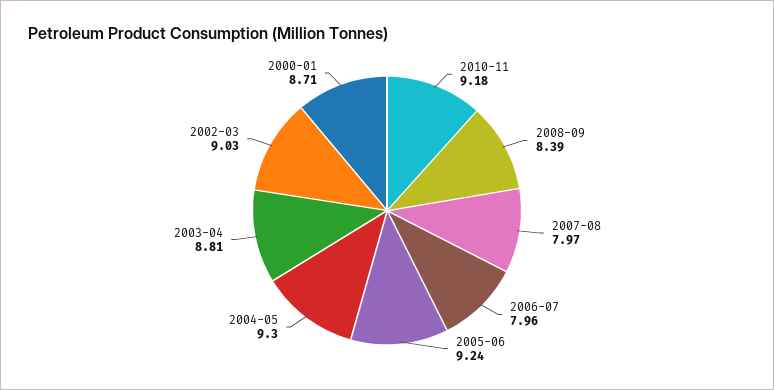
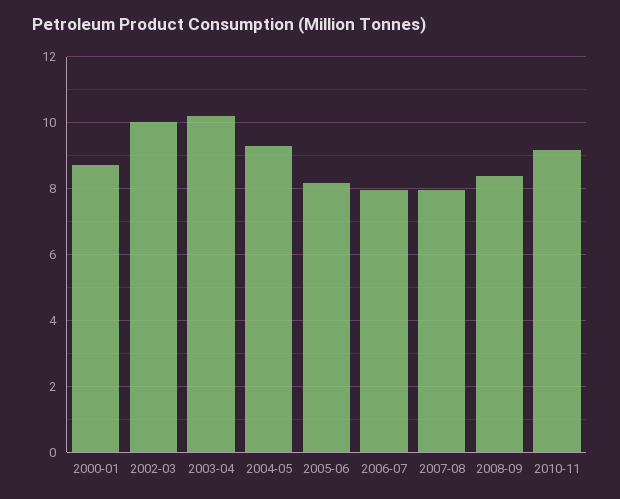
  {
    "2010-11": 9.18,
    "2008-09": 8.39,
    "2007-08": 7.97,
    "2006-07": 7.96,
-   "2005-06": 9.24,
+   "2005-06": 8.2,
    "2004-05": 9.3,
-   "2003-04": 8.81,
+   "2003-04": 10.2,
-   "2002-03": 9.03,
+   "2002-03": 10,
    "2000-01": 8.71
  }

